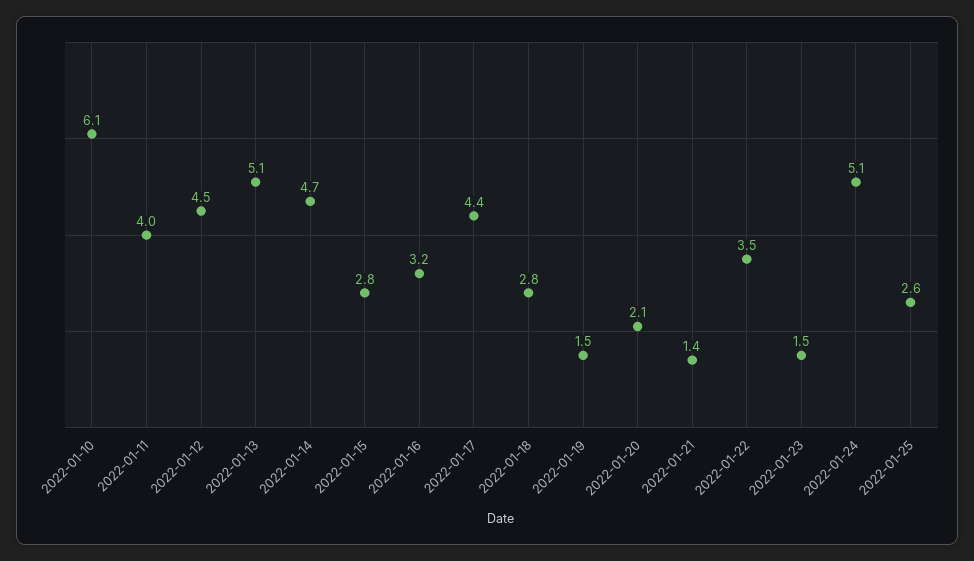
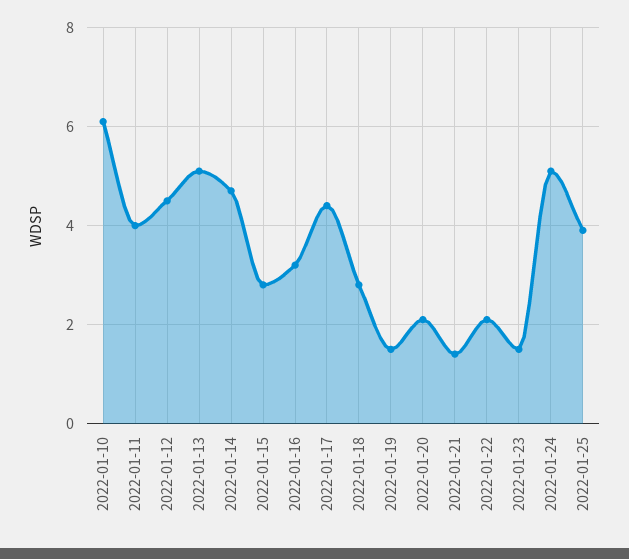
  {
    "2022-01-10": 6.1,
    "2022-01-11": 4,
    "2022-01-12": 4.5,
    "2022-01-13": 5.1,
    "2022-01-14": 4.7,
    "2022-01-15": 2.8,
    "2022-01-16": 3.2,
    "2022-01-17": 4.4,
    "2022-01-18": 2.8,
    "2022-01-19": 1.5,
    "2022-01-20": 2.1,
    "2022-01-21": 1.4,
-   "2022-01-22": 3.5,
+   "2022-01-22": 2,
    "2022-01-23": 1.5,
    "2022-01-24": 5.1,
-   "2022-01-25": 2.6
+   "2022-01-25": 4
  }

